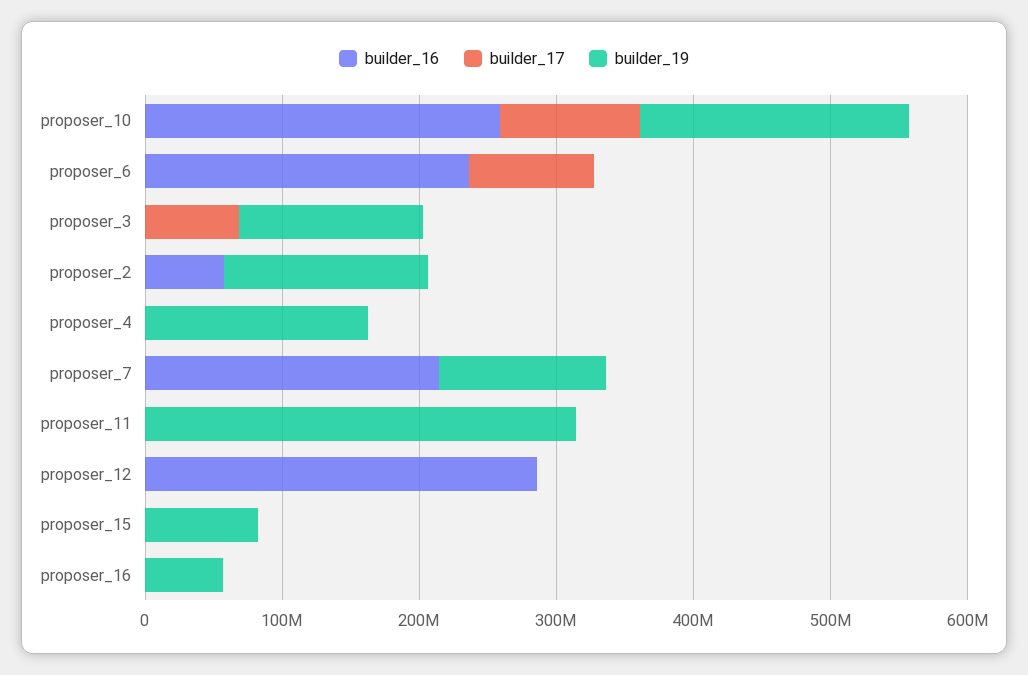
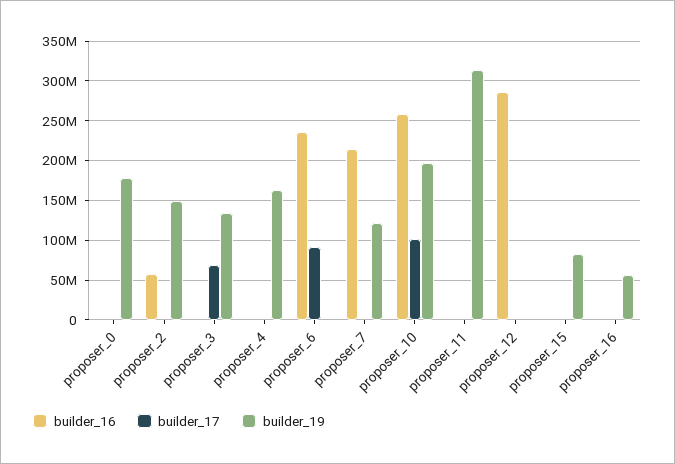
  {
    "builder_16": {
      "proposer_10": 260000000,
      "proposer_6": 240000000,
      "proposer_3": 0,
      "proposer_2": 60000000,
      "proposer_4": 0,
      "proposer_7": 210000000,
      "proposer_11": 0,
      "proposer_12": 290000000,
      "proposer_15": 0,
-     "proposer_16": 0
+     "proposer_16": 0,
+     "proposer_0": 0
    },
    "builder_17": {
      "proposer_10": 100000000,
      "proposer_6": 90000000,
      "proposer_3": 70000000,
      "proposer_2": 0,
      "proposer_4": 0,
      "proposer_7": 0,
      "proposer_11": 0,
      "proposer_12": 0,
      "proposer_15": 0,
-     "proposer_16": 0
+     "proposer_16": 0,
+     "proposer_0": 0
    },
    "builder_19": {
      "proposer_10": 200000000,
      "proposer_6": 0,
      "proposer_3": 130000000,
      "proposer_2": 150000000,
      "proposer_4": 160000000,
      "proposer_7": 120000000,
      "proposer_11": 310000000,
      "proposer_12": 0,
      "proposer_15": 80000000,
-     "proposer_16": 60000000
+     "proposer_16": 60000000,
+     "proposer_0": 180000000
    }
  }

